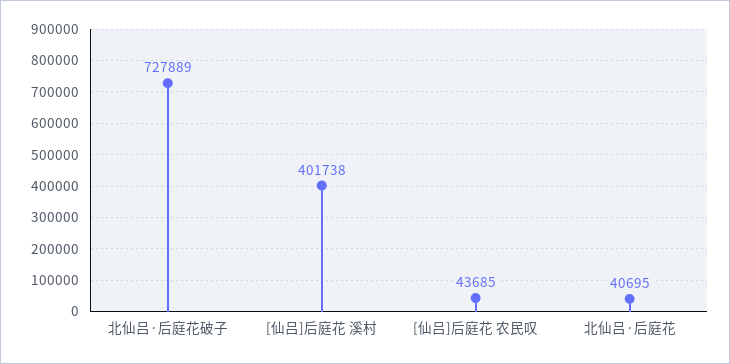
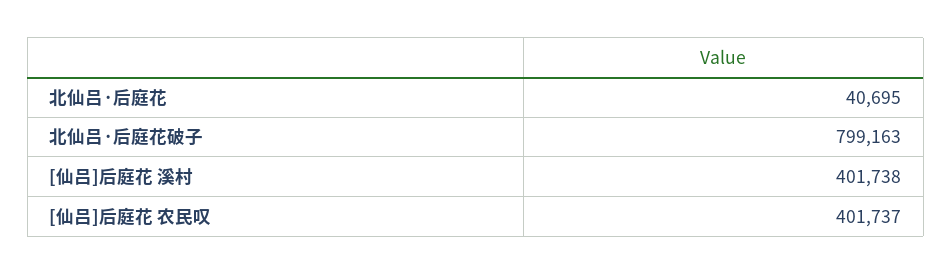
  {
-   "北仙吕·后庭花破子": 727889,
+   "北仙吕·后庭花破子": 799163,
    "[仙吕]后庭花 溪村": 401738,
-   "[仙吕]后庭花 农民叹": 43685,
+   "[仙吕]后庭花 农民叹": 401737,
    "北仙吕·后庭花": 40695
  }

